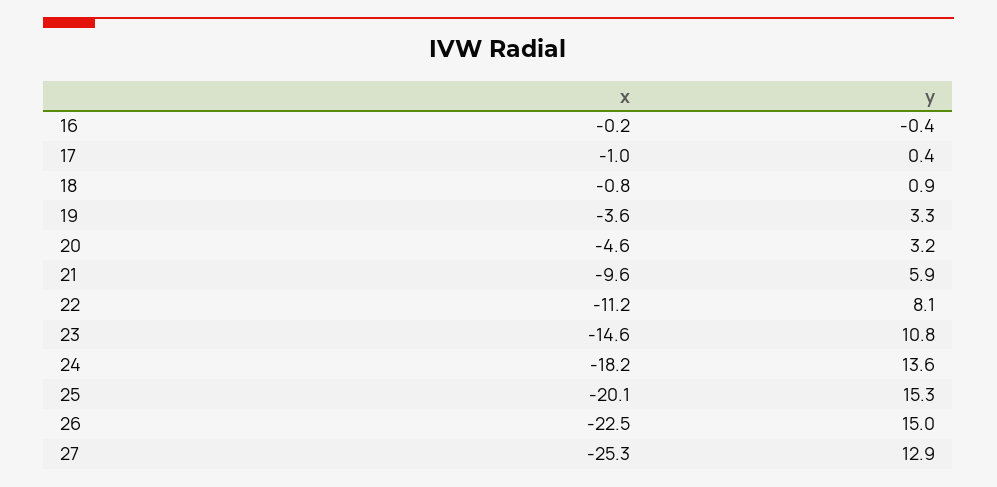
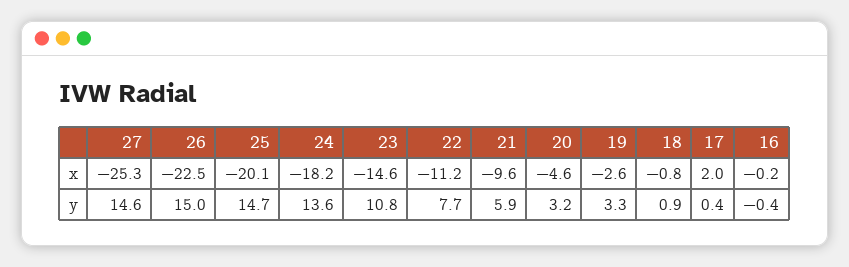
  {
    "x": {
      "16": -0.2,
-     "17": -1,
+     "17": 2,
      "18": -0.8,
-     "19": -3.6,
+     "19": -2.6,
      "20": -4.6,
      "21": -9.6,
      "22": -11.2,
      "23": -14.6,
      "24": -18.2,
      "25": -20.1,
      "26": -22.5,
      "27": -25.3
    },
    "y": {
      "16": -0.4,
      "17": 0.4,
      "18": 0.9,
      "19": 3.3,
      "20": 3.2,
      "21": 5.9,
-     "22": 8.1,
+     "22": 7.7,
      "23": 10.8,
      "24": 13.6,
-     "25": 15.3,
+     "25": 14.7,
      "26": 15,
-     "27": 12.9
+     "27": 14.6
    }
  }

